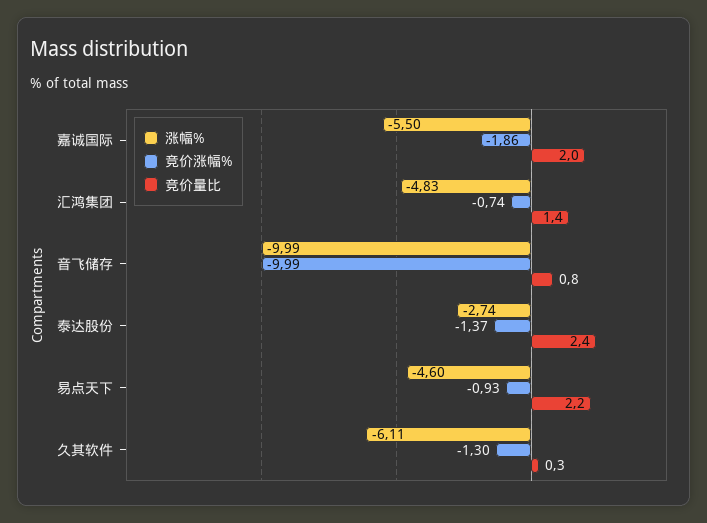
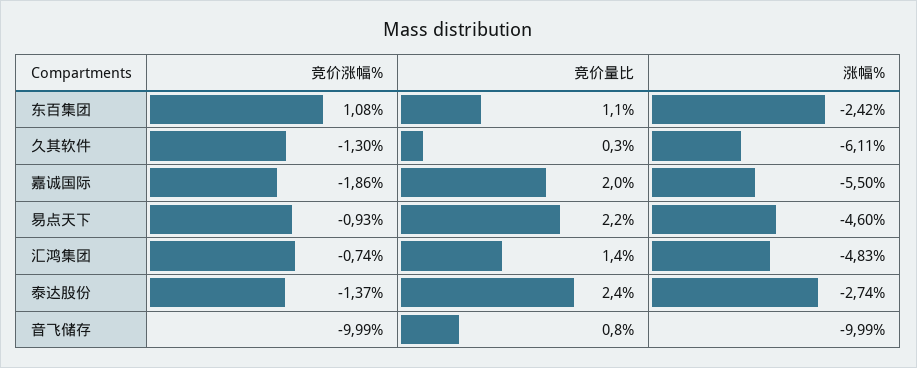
  {
    "涨幅%": {
      "嘉诚国际": -5.5,
      "汇鸿集团": -4.83,
      "音飞储存": -9.99,
      "泰达股份": -2.74,
      "易点天下": -4.6,
-     "久其软件": -6.11
+     "久其软件": -6.11,
+     "东百集团": -2.42
    },
    "竞价涨幅%": {
      "嘉诚国际": -1.86,
      "汇鸿集团": -0.74,
      "音飞储存": -9.99,
      "泰达股份": -1.37,
      "易点天下": -0.93,
-     "久其软件": -1.3
+     "久其软件": -1.3,
+     "东百集团": 1.08
    },
    "竞价量比": {
      "嘉诚国际": 2,
      "汇鸿集团": 1.4,
      "音飞储存": 0.8,
      "泰达股份": 2.4,
      "易点天下": 2.2,
-     "久其软件": 0.3
+     "久其软件": 0.3,
+     "东百集团": 1.1
    }
  }

